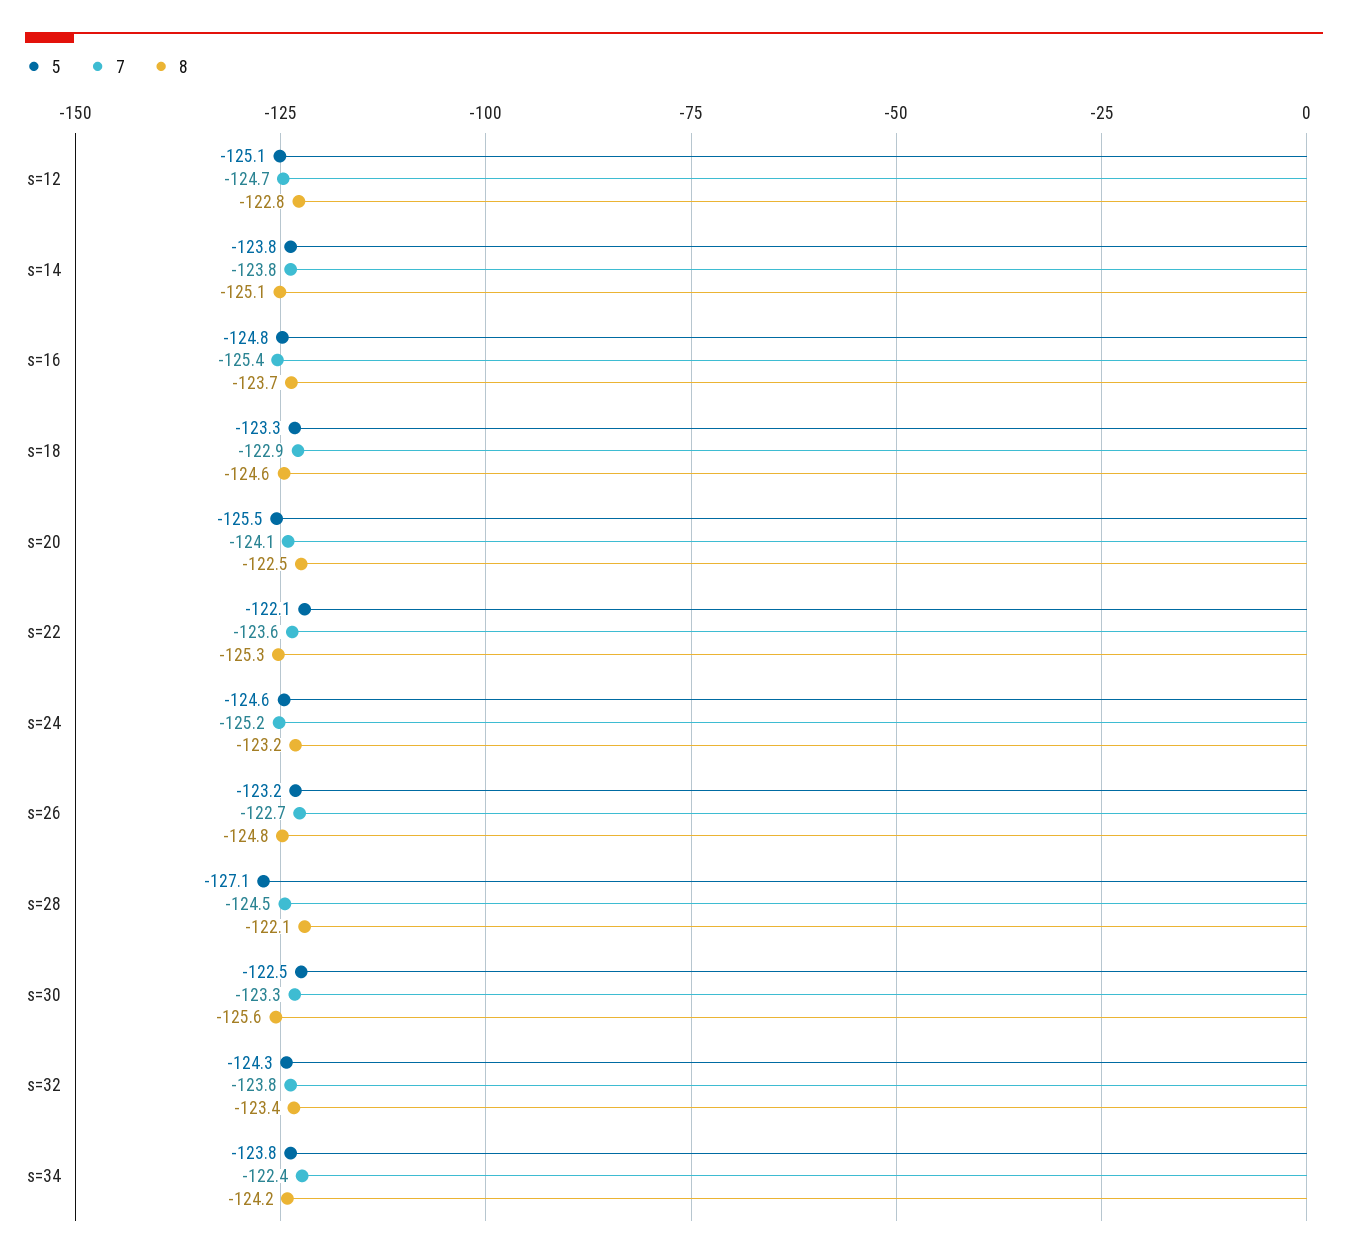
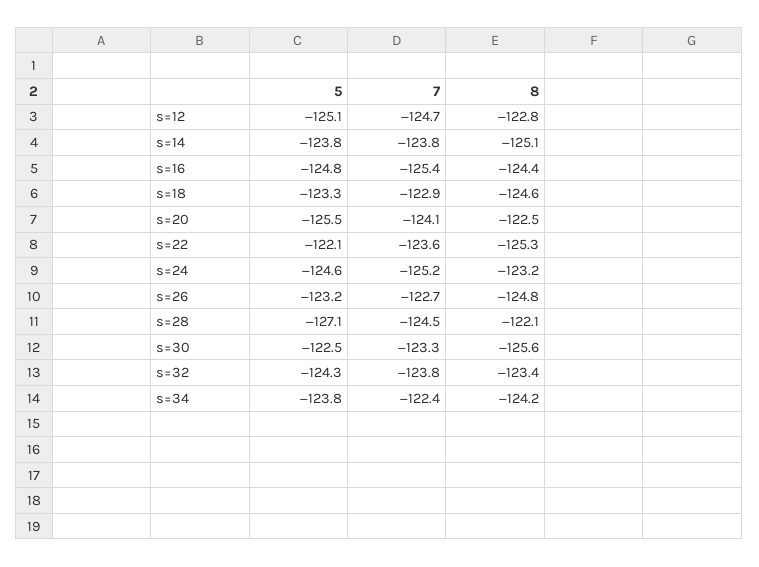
  {
    "5": {
      "s=12": -125.1,
      "s=14": -123.8,
      "s=16": -124.8,
      "s=18": -123.3,
      "s=20": -125.5,
      "s=22": -122.1,
      "s=24": -124.6,
      "s=26": -123.2,
      "s=28": -127.1,
      "s=30": -122.5,
      "s=32": -124.3,
      "s=34": -123.8
    },
    "7": {
      "s=12": -124.7,
      "s=14": -123.8,
      "s=16": -125.4,
      "s=18": -122.9,
      "s=20": -124.1,
      "s=22": -123.6,
      "s=24": -125.2,
      "s=26": -122.7,
      "s=28": -124.5,
      "s=30": -123.3,
      "s=32": -123.8,
      "s=34": -122.4
    },
    "8": {
      "s=12": -122.8,
      "s=14": -125.1,
-     "s=16": -123.7,
+     "s=16": -124.4,
      "s=18": -124.6,
      "s=20": -122.5,
      "s=22": -125.3,
      "s=24": -123.2,
      "s=26": -124.8,
      "s=28": -122.1,
      "s=30": -125.6,
      "s=32": -123.4,
      "s=34": -124.2
    }
  }

